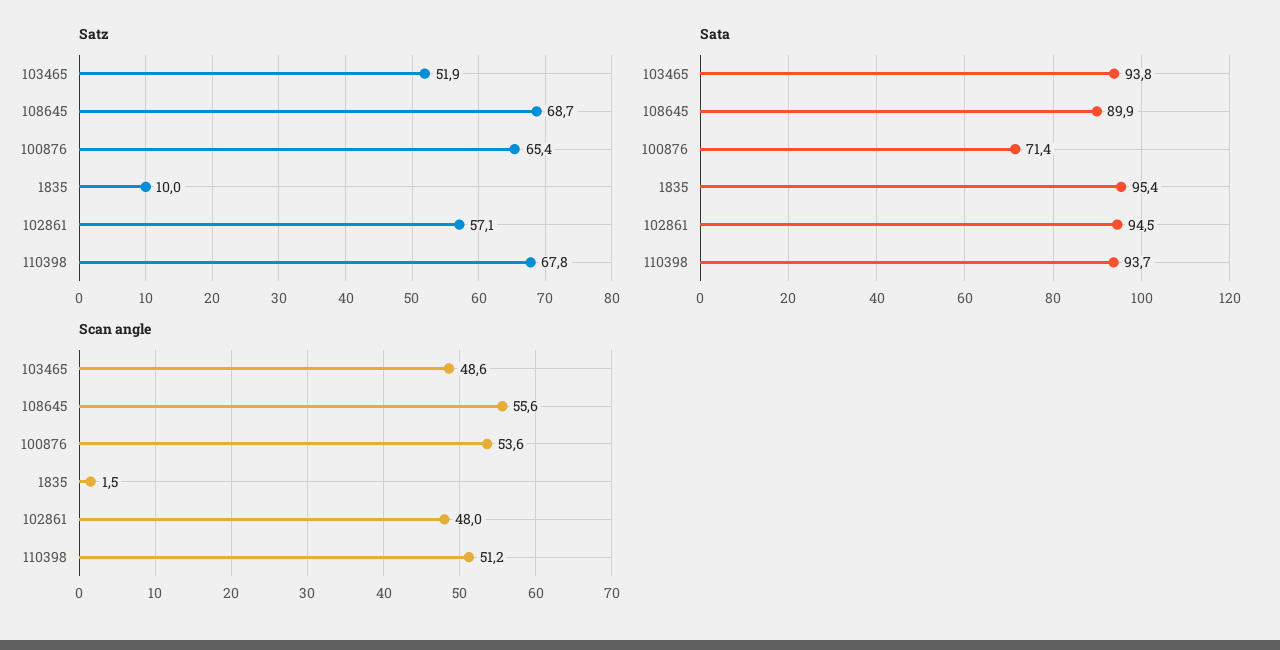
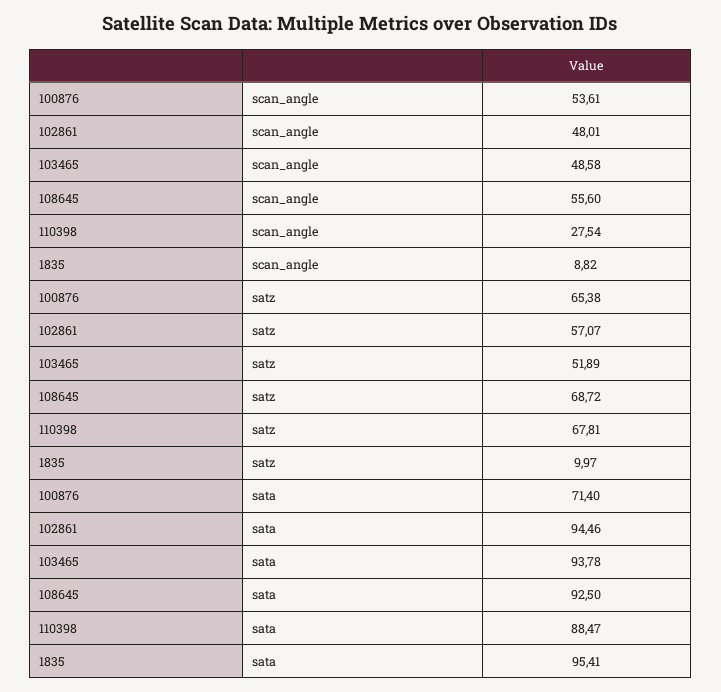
  {
    "Satz": {
      "103465": 51.89,
      "108645": 68.72,
      "100876": 65.38,
      "1835": 9.97,
      "102861": 57.07,
      "110398": 67.81
    },
    "Sata": {
      "103465": 93.78,
-     "108645": 89.9,
+     "108645": 92.5,
      "100876": 71.4,
      "1835": 95.41,
      "102861": 94.46,
-     "110398": 93.7
+     "110398": 88.47
    },
    "Scan angle": {
      "103465": 48.58,
      "108645": 55.6,
      "100876": 53.61,
-     "1835": 1.5,
+     "1835": 8.82,
      "102861": 48.01,
-     "110398": 51.2
+     "110398": 27.54
    }
  }

